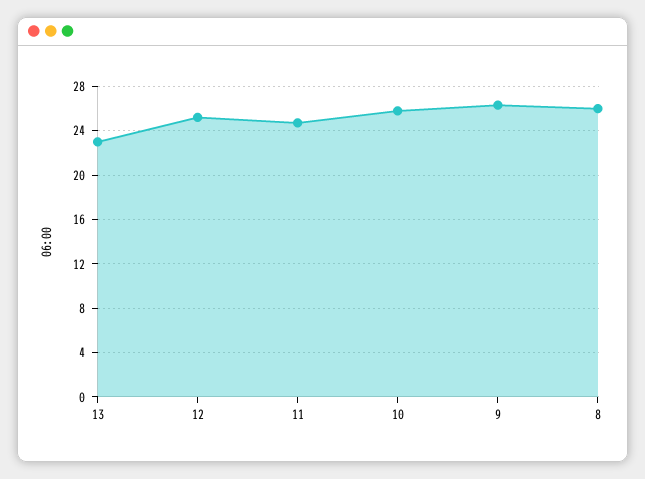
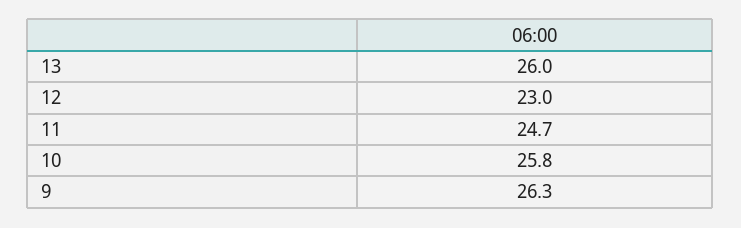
  {
-   "13": 23,
+   "13": 26,
-   "12": 25,
+   "12": 23,
    "11": 24.7,
    "10": 25.8,
-   "9": 26.3,
+   "9": 26.3
-   "8": 26
  }

